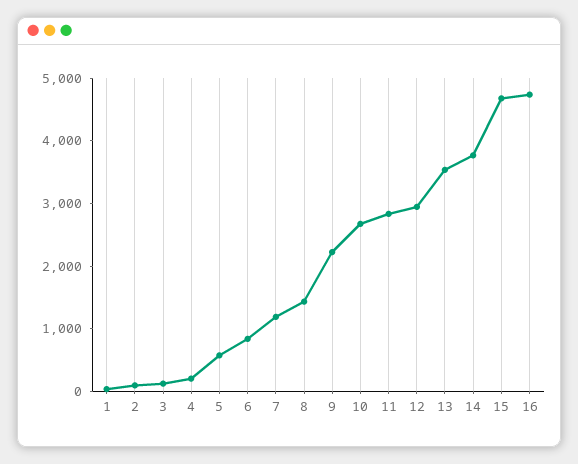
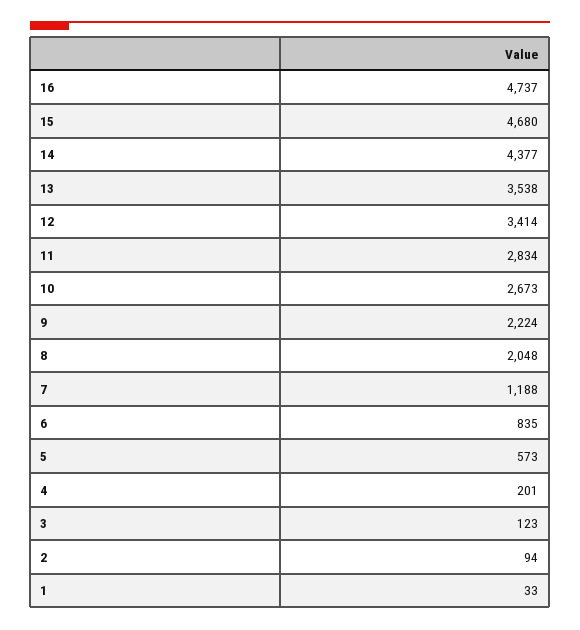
  {
    "1": 33,
    "2": 94,
    "3": 123,
    "4": 201,
    "5": 573,
    "6": 835,
    "7": 1188,
-   "8": 1400,
+   "8": 2048,
    "9": 2224,
    "10": 2673,
    "11": 2834,
-   "12": 3000,
+   "12": 3414,
    "13": 3538,
-   "14": 3800,
+   "14": 4377,
    "15": 4680,
    "16": 4737
  }

